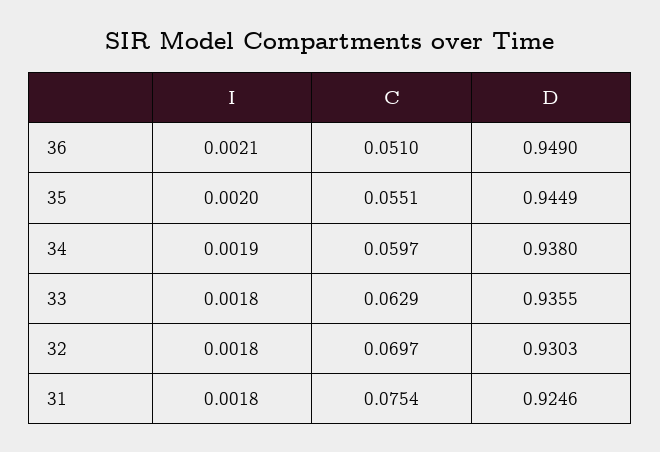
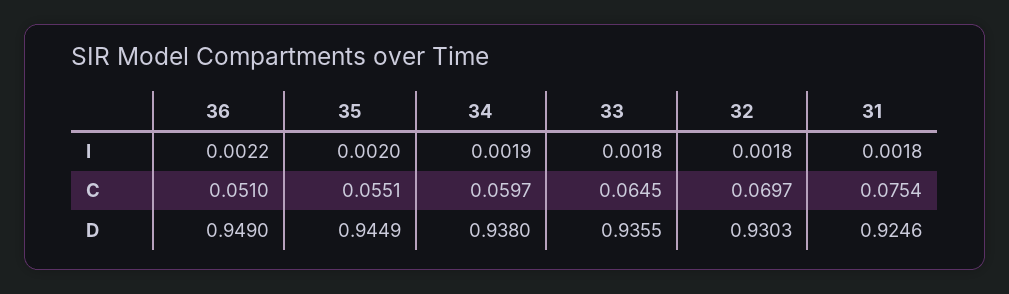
  {
    "I": {
-     "36": 0.0021,
+     "36": 0.0022,
      "35": 0.002,
      "34": 0.0019,
      "33": 0.0018,
      "32": 0.0018,
      "31": 0.0018
    },
    "C": {
      "36": 0.051,
      "35": 0.0551,
      "34": 0.0597,
-     "33": 0.0629,
+     "33": 0.0645,
      "32": 0.0697,
      "31": 0.0754
    },
    "D": {
      "36": 0.949,
      "35": 0.9449,
      "34": 0.938,
      "33": 0.9355,
      "32": 0.9303,
      "31": 0.9246
    }
  }

